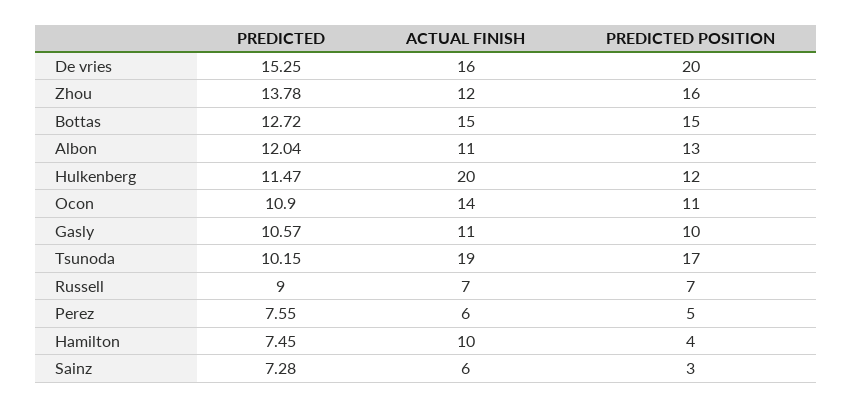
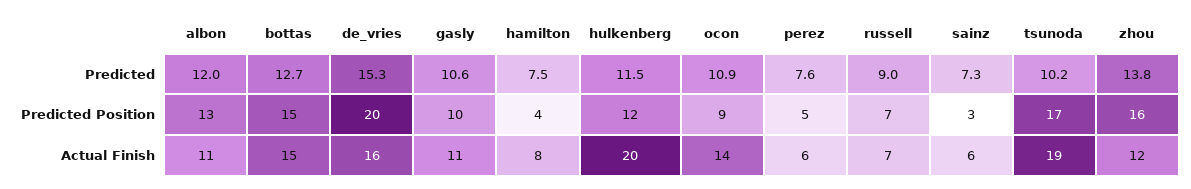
  {
    "PREDICTED": {
      "De vries": 15.25,
      "Zhou": 13.78,
      "Bottas": 12.72,
      "Albon": 12.04,
      "Hulkenberg": 11.47,
      "Ocon": 10.9,
      "Gasly": 10.57,
      "Tsunoda": 10.15,
      "Russell": 9,
      "Perez": 7.55,
      "Hamilton": 7.45,
      "Sainz": 7.28
    },
    "ACTUAL FINISH": {
      "De vries": 16,
      "Zhou": 12,
      "Bottas": 15,
      "Albon": 11,
      "Hulkenberg": 20,
      "Ocon": 14,
      "Gasly": 11,
      "Tsunoda": 19,
      "Russell": 7,
      "Perez": 6,
-     "Hamilton": 10,
+     "Hamilton": 8,
      "Sainz": 6
    },
    "PREDICTED POSITION": {
      "De vries": 20,
      "Zhou": 16,
      "Bottas": 15,
      "Albon": 13,
      "Hulkenberg": 12,
-     "Ocon": 11,
+     "Ocon": 9,
      "Gasly": 10,
      "Tsunoda": 17,
      "Russell": 7,
      "Perez": 5,
      "Hamilton": 4,
      "Sainz": 3
    }
  }

